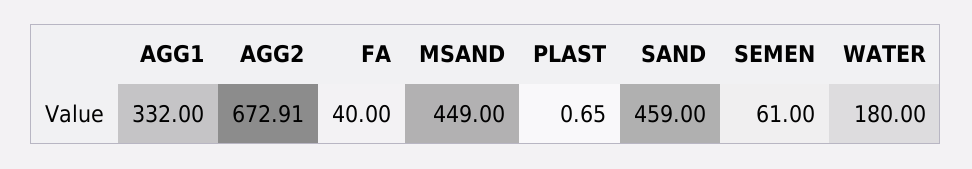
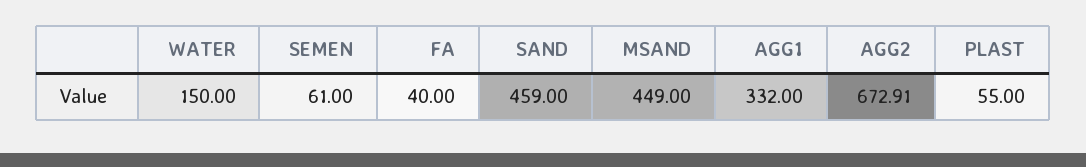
  {
    "AGG1": 332,
    "AGG2": 672.91,
    "FA": 40,
    "MSAND": 449,
-   "PLAST": 0.65,
+   "PLAST": 55,
    "SAND": 459,
    "SEMEN": 61,
-   "WATER": 180
+   "WATER": 150
  }

